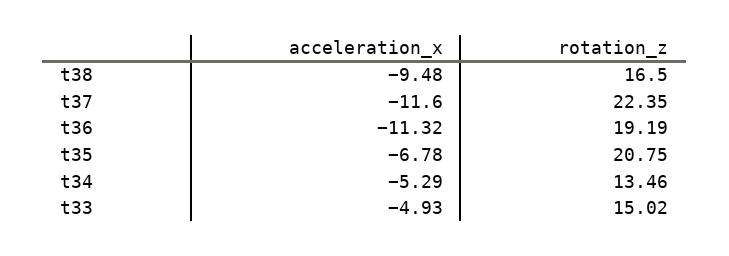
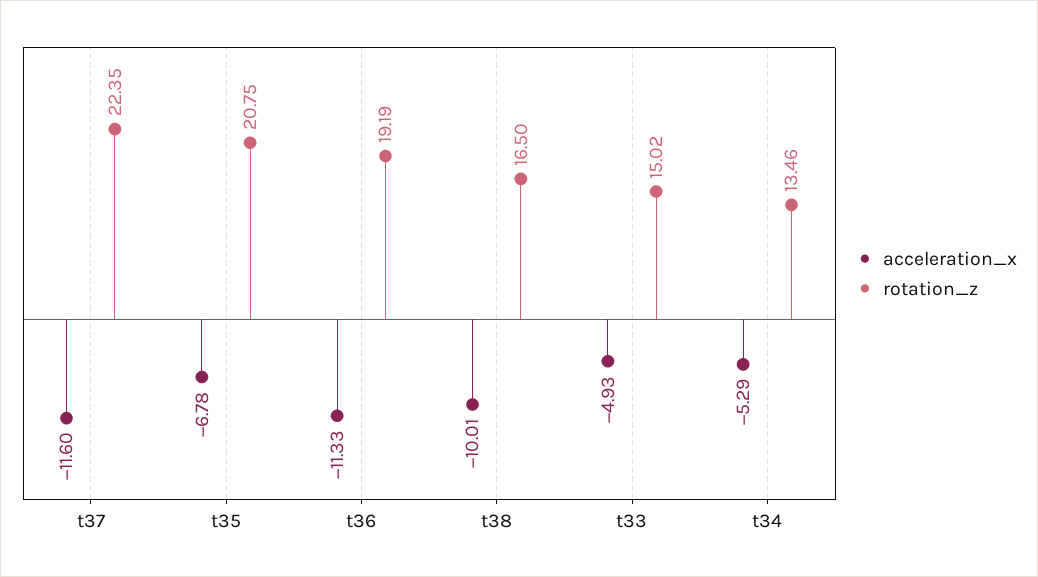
  {
    "acceleration_x": {
-     "t38": -9.48,
+     "t38": -10.01,
      "t37": -11.6,
-     "t36": -11.32,
+     "t36": -11.33,
      "t35": -6.78,
      "t34": -5.29,
      "t33": -4.93
    },
    "rotation_z": {
      "t38": 16.5,
      "t37": 22.35,
      "t36": 19.19,
      "t35": 20.75,
      "t34": 13.46,
      "t33": 15.02
    }
  }

